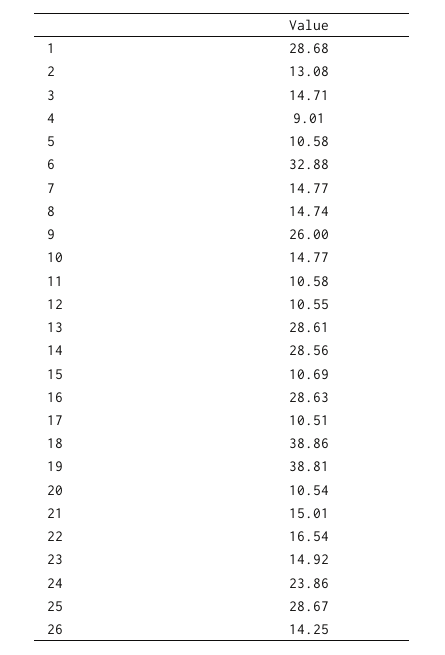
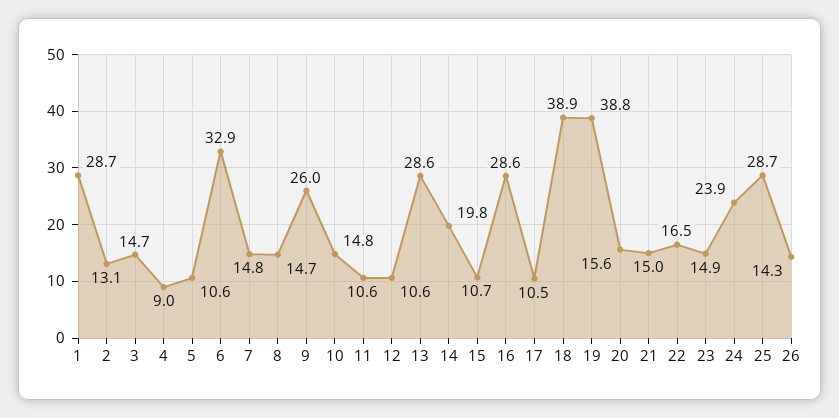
  {
    "1": 28.68,
    "2": 13.08,
    "3": 14.71,
    "4": 9.01,
    "5": 10.58,
    "6": 32.88,
    "7": 14.77,
    "8": 14.74,
    "9": 26,
    "10": 14.77,
    "11": 10.58,
    "12": 10.55,
    "13": 28.61,
-   "14": 28.56,
+   "14": 19.8,
    "15": 10.69,
    "16": 28.63,
    "17": 10.51,
    "18": 38.86,
    "19": 38.81,
-   "20": 10.54,
+   "20": 15.6,
    "21": 15.01,
    "22": 16.54,
    "23": 14.92,
    "24": 23.86,
    "25": 28.67,
    "26": 14.25
  }

